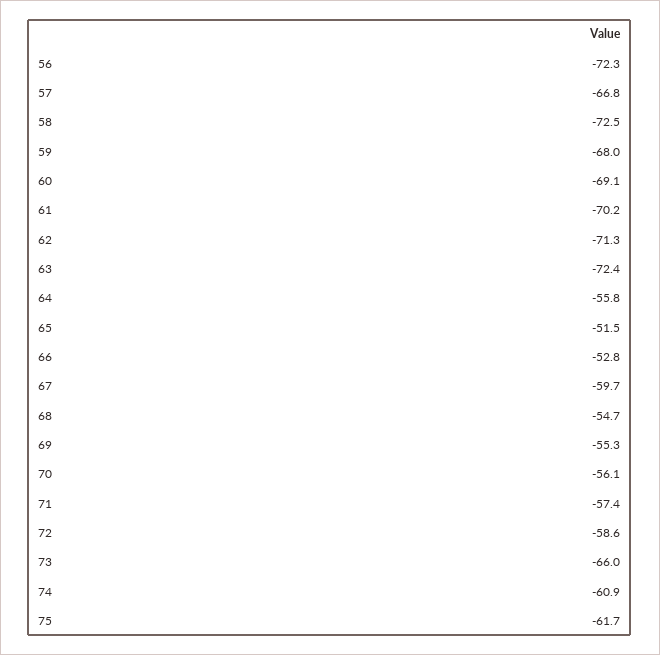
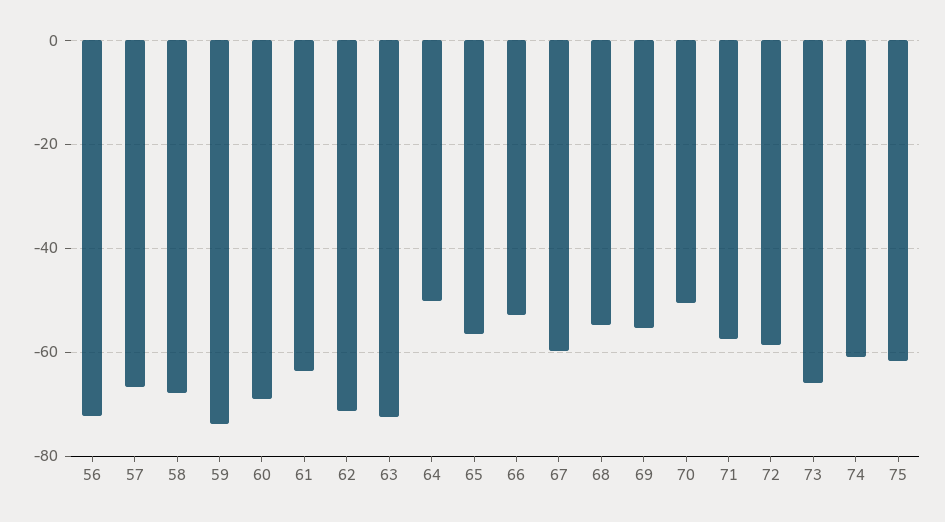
  {
    "56": -72.3,
    "57": -66.8,
-   "58": -72.5,
+   "58": -68,
-   "59": -68,
+   "59": -74,
    "60": -69.1,
-   "61": -70.2,
+   "61": -64,
    "62": -71.3,
    "63": -72.4,
-   "64": -55.8,
+   "64": -50,
-   "65": -51.5,
+   "65": -56,
    "66": -52.8,
    "67": -59.7,
    "68": -54.7,
    "69": -55.3,
-   "70": -56.1,
+   "70": -50,
    "71": -57.4,
    "72": -58.6,
    "73": -66,
    "74": -60.9,
    "75": -61.7
  }

